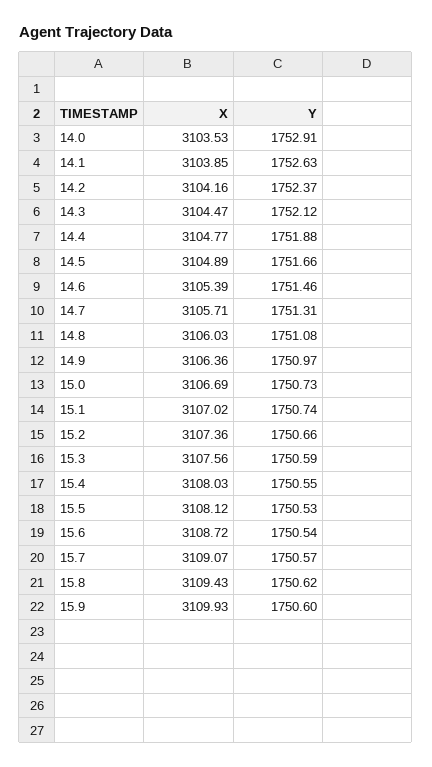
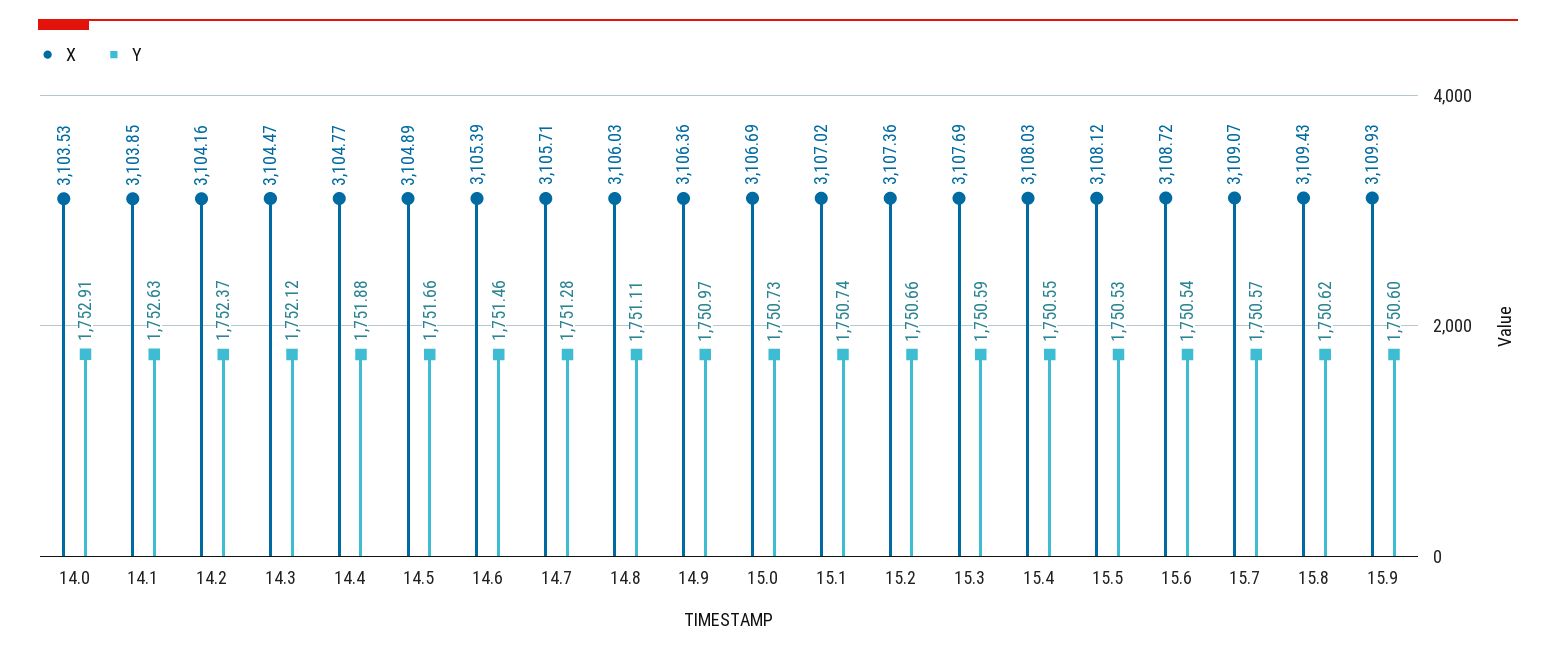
  {
    "X": {
      "14.0": 3103.53,
      "14.1": 3103.85,
      "14.2": 3104.16,
      "14.3": 3104.47,
      "14.4": 3104.77,
      "14.5": 3104.89,
      "14.6": 3105.39,
      "14.7": 3105.71,
      "14.8": 3106.03,
      "14.9": 3106.36,
      "15.0": 3106.69,
      "15.1": 3107.02,
      "15.2": 3107.36,
-     "15.3": 3107.56,
+     "15.3": 3107.69,
      "15.4": 3108.03,
      "15.5": 3108.12,
      "15.6": 3108.72,
      "15.7": 3109.07,
      "15.8": 3109.43,
      "15.9": 3109.93
    },
    "Y": {
      "14.0": 1752.91,
      "14.1": 1752.63,
      "14.2": 1752.37,
      "14.3": 1752.12,
      "14.4": 1751.88,
      "14.5": 1751.66,
      "14.6": 1751.46,
-     "14.7": 1751.31,
+     "14.7": 1751.28,
-     "14.8": 1751.08,
+     "14.8": 1751.11,
      "14.9": 1750.97,
      "15.0": 1750.73,
      "15.1": 1750.74,
      "15.2": 1750.66,
      "15.3": 1750.59,
      "15.4": 1750.55,
      "15.5": 1750.53,
      "15.6": 1750.54,
      "15.7": 1750.57,
      "15.8": 1750.62,
      "15.9": 1750.6
    }
  }

